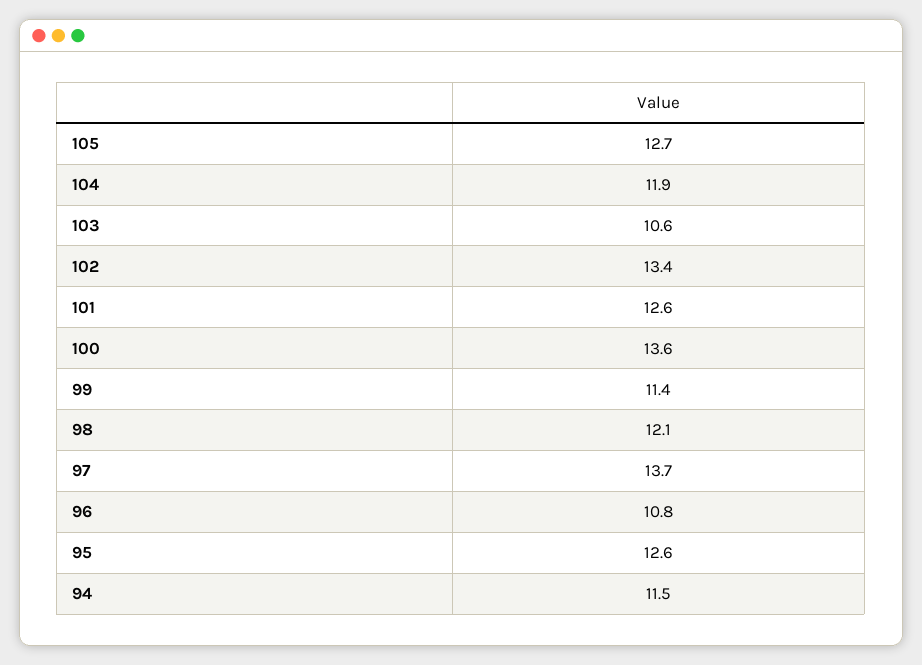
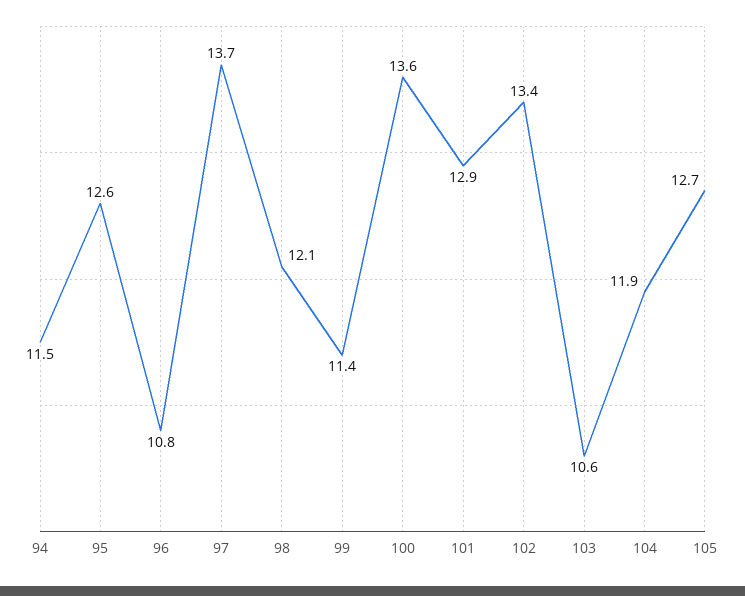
  {
    "105": 12.7,
    "104": 11.9,
    "103": 10.6,
    "102": 13.4,
-   "101": 12.6,
+   "101": 12.9,
    "100": 13.6,
    "99": 11.4,
    "98": 12.1,
    "97": 13.7,
    "96": 10.8,
    "95": 12.6,
    "94": 11.5
  }

